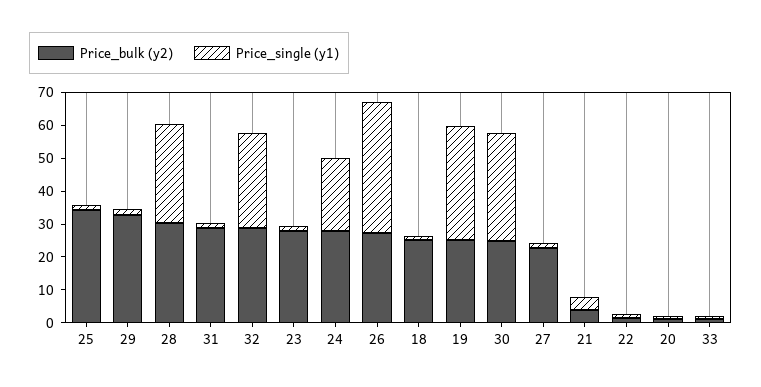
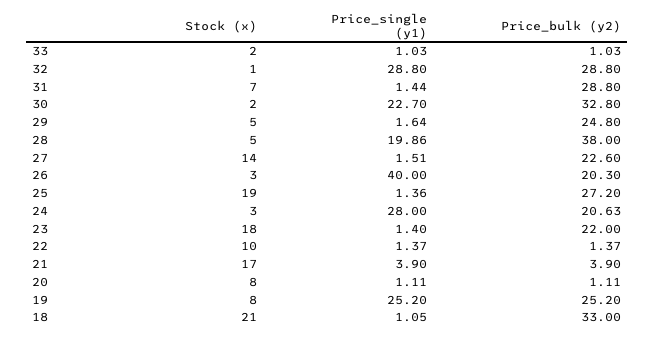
  {
    "Price_bulk (y2)": {
-     "25": 35,
+     "25": 27.2,
-     "29": 32.5,
+     "29": 24.8,
-     "28": 30,
+     "28": 38,
      "31": 28.8,
      "32": 28.8,
-     "23": 27.5,
+     "23": 22,
-     "24": 27.5,
+     "24": 20.63,
-     "26": 27.5,
+     "26": 20.3,
-     "18": 25,
+     "18": 33,
      "19": 25.2,
-     "30": 25,
+     "30": 32.8,
      "27": 22.6,
      "21": 3.9,
      "22": 1.37,
      "20": 1.11,
      "33": 1.03
    },
    "Price_single (y1)": {
      "25": 1.36,
      "29": 1.64,
-     "28": 30,
+     "28": 19.86,
      "31": 1.44,
      "32": 28.8,
      "23": 1.4,
-     "24": 22.5,
+     "24": 28,
      "26": 40,
      "18": 1.05,
-     "19": 35,
+     "19": 25.2,
-     "30": 32.5,
+     "30": 22.7,
      "27": 1.51,
      "21": 3.9,
      "22": 1.37,
      "20": 1.11,
      "33": 1.03
-   }
+   },
+   "Stock (x)": {
+     "33": 2,
+     "32": 1,
+     "31": 7,
+     "30": 2,
+     "29": 5,
+     "28": 5,
+     "27": 14,
+     "26": 3,
+     "25": 19,
+     "24": 3,
+     "23": 18,
+     "22": 10,
+     "21": 17,
+     "20": 8,
+     "19": 8,
+     "18": 21
+   }
  }

